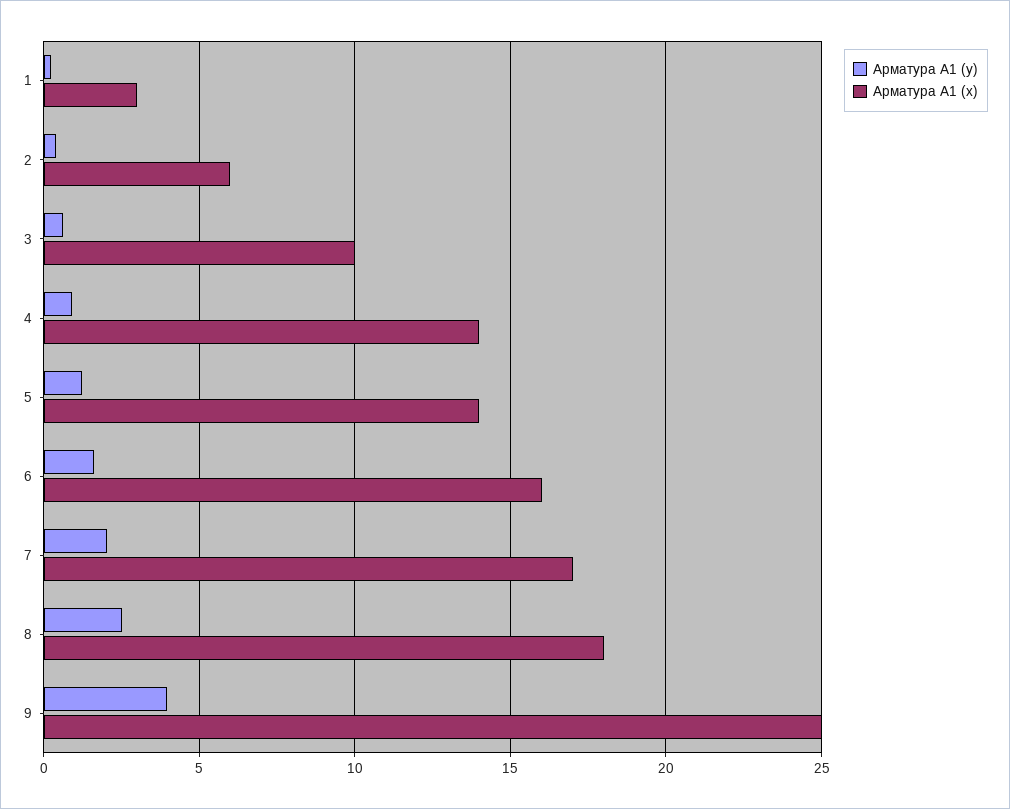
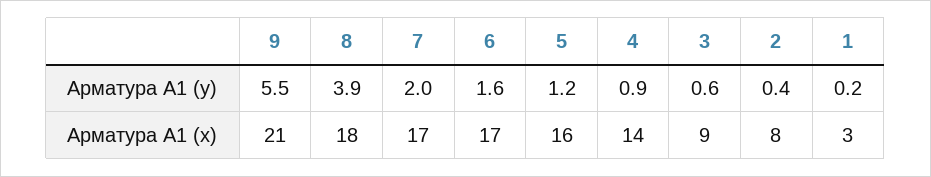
  {
    "Арматура А1 (y)": {
      "1": 0.2,
      "2": 0.4,
      "3": 0.6,
      "4": 0.9,
      "5": 1.2,
      "6": 1.6,
      "7": 2,
-     "8": 2.5,
+     "8": 3.9,
-     "9": 4
+     "9": 5.5
    },
    "Арматура А1 (x)": {
      "1": 3,
-     "2": 6,
+     "2": 8,
-     "3": 10,
+     "3": 9,
      "4": 14,
-     "5": 14,
+     "5": 16,
-     "6": 16,
+     "6": 17,
      "7": 17,
      "8": 18,
-     "9": 25
+     "9": 21
    }
  }

